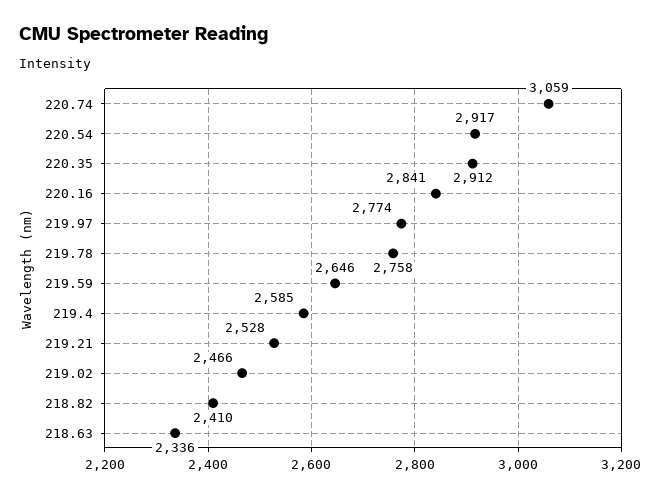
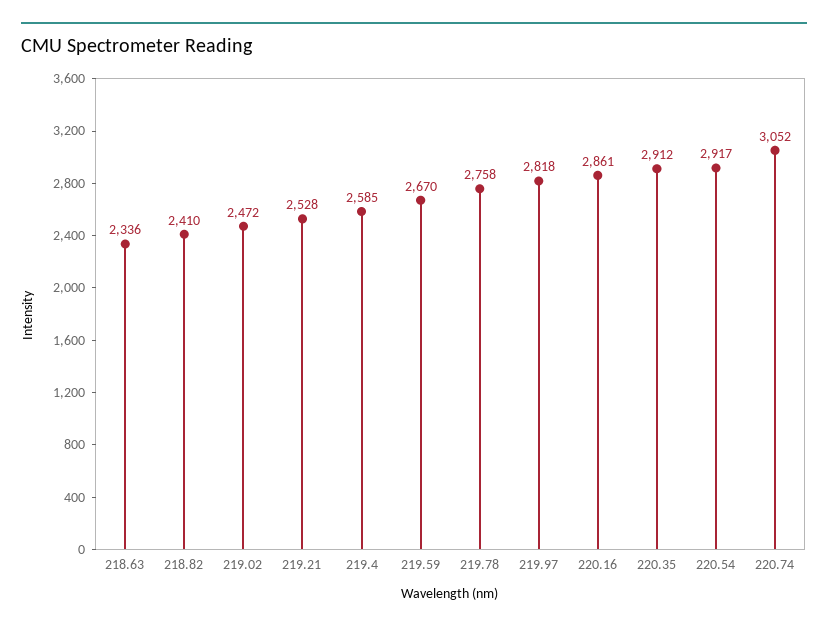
  {
-   "220.74": 3059,
+   "220.74": 3052,
    "220.54": 2917,
    "220.35": 2912,
-   "220.16": 2841,
+   "220.16": 2861,
-   "219.97": 2774,
+   "219.97": 2818,
    "219.78": 2758,
-   "219.59": 2646,
+   "219.59": 2670,
    "219.4": 2585,
    "219.21": 2528,
-   "219.02": 2466,
+   "219.02": 2472,
    "218.82": 2410,
    "218.63": 2336
  }

